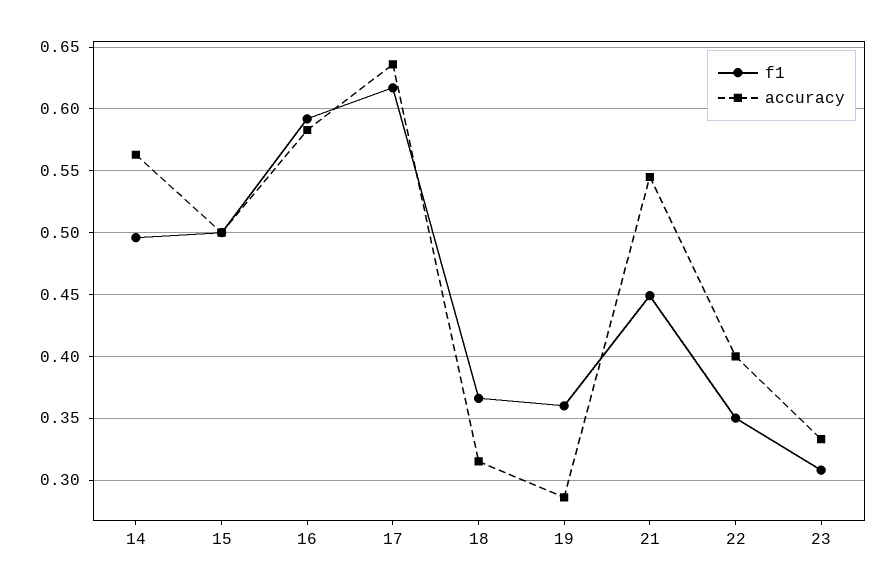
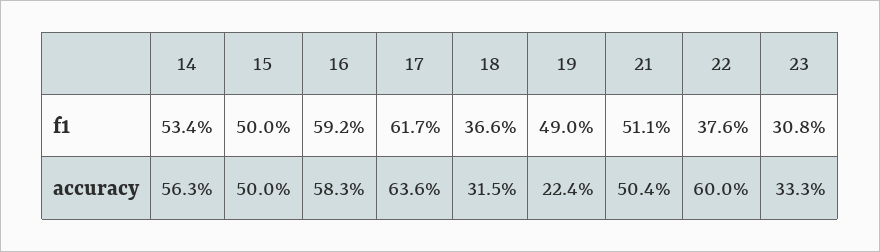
  {
    "f1": {
-     "14": 0.495,
+     "14": 0.534,
      "15": 0.5,
      "16": 0.592,
      "17": 0.617,
      "18": 0.366,
-     "19": 0.36,
+     "19": 0.49,
-     "21": 0.45,
+     "21": 0.511,
-     "22": 0.35,
+     "22": 0.376,
      "23": 0.308
    },
    "accuracy": {
      "14": 0.563,
      "15": 0.5,
      "16": 0.583,
      "17": 0.636,
      "18": 0.315,
-     "19": 0.285,
+     "19": 0.224,
-     "21": 0.545,
+     "21": 0.504,
-     "22": 0.4,
+     "22": 0.6,
      "23": 0.333
    }
  }

